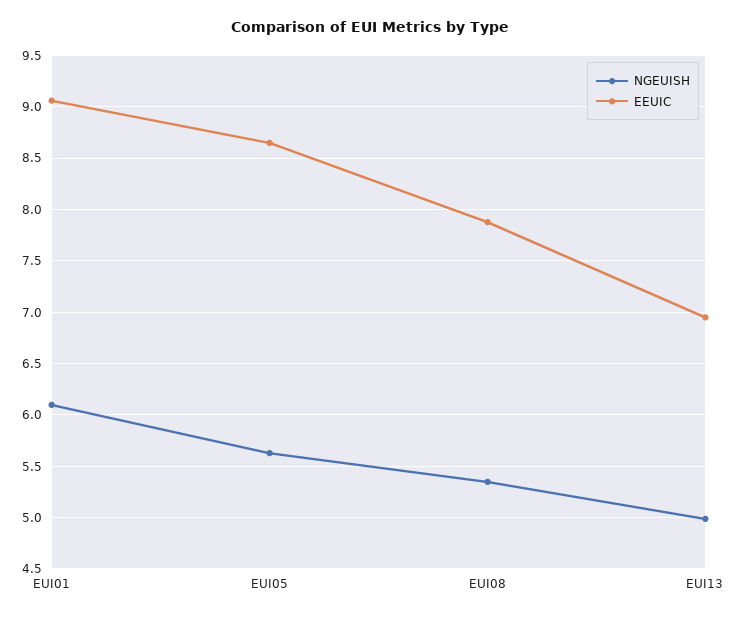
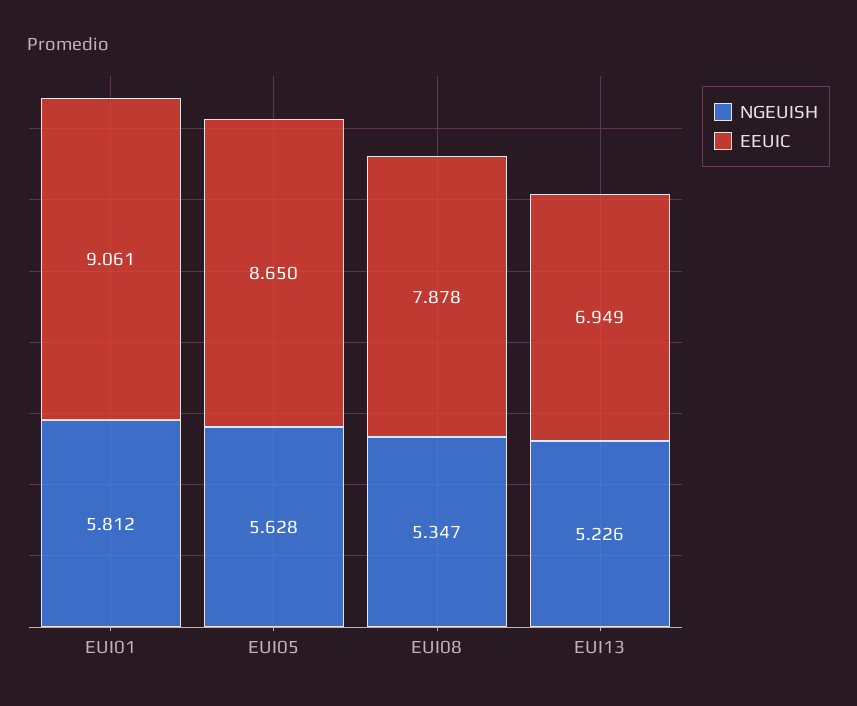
  {
    "NGEUISH": {
-     "EUI01": 6.1,
+     "EUI01": 5.812,
      "EUI05": 5.628,
      "EUI08": 5.347,
-     "EUI13": 5
+     "EUI13": 5.226
    },
    "EEUIC": {
      "EUI01": 9.061,
      "EUI05": 8.65,
      "EUI08": 7.878,
      "EUI13": 6.949
    }
  }

